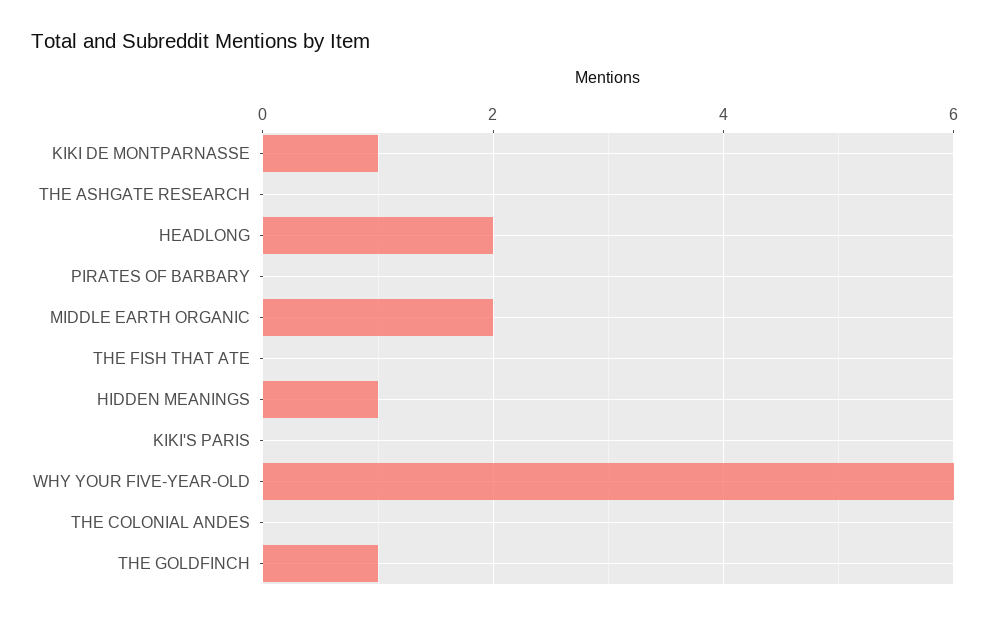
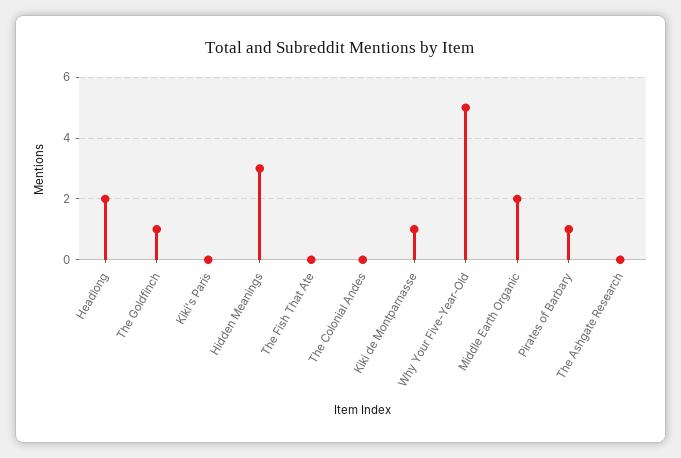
  {
    "KIKI DE MONTPARNASSE": 1,
    "THE ASHGATE RESEARCH": 0,
    "HEADLONG": 2,
-   "PIRATES OF BARBARY": 0,
+   "PIRATES OF BARBARY": 1,
    "MIDDLE EARTH ORGANIC": 2,
    "THE FISH THAT ATE": 0,
-   "HIDDEN MEANINGS": 1,
+   "HIDDEN MEANINGS": 3,
    "KIKI'S PARIS": 0,
-   "WHY YOUR FIVE-YEAR-OLD": 6,
+   "WHY YOUR FIVE-YEAR-OLD": 5,
    "THE COLONIAL ANDES": 0,
    "THE GOLDFINCH": 1
  }

